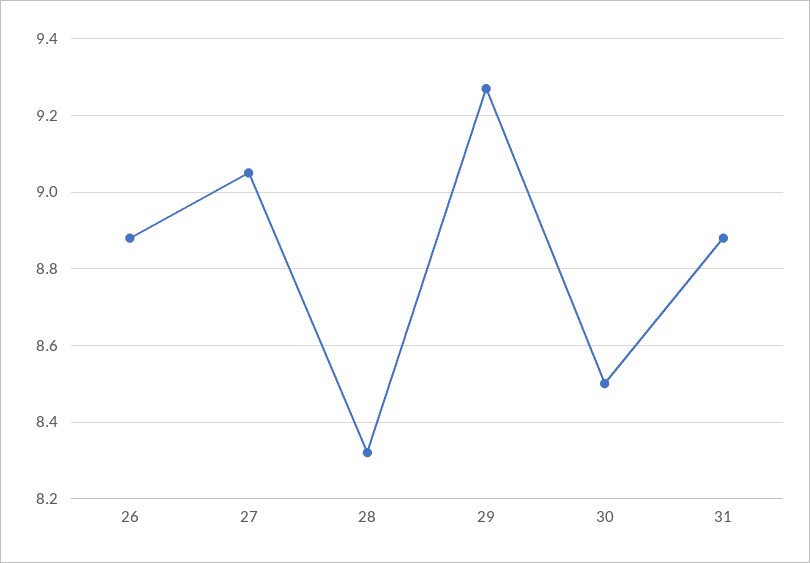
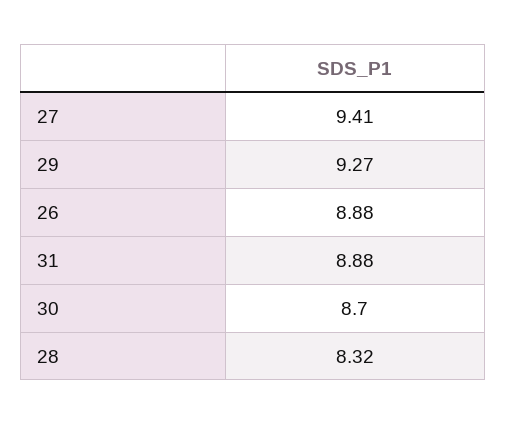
  {
    "26": 8.88,
-   "27": 9.05,
+   "27": 9.41,
    "28": 8.32,
    "29": 9.27,
-   "30": 8.5,
+   "30": 8.7,
    "31": 8.88
  }

